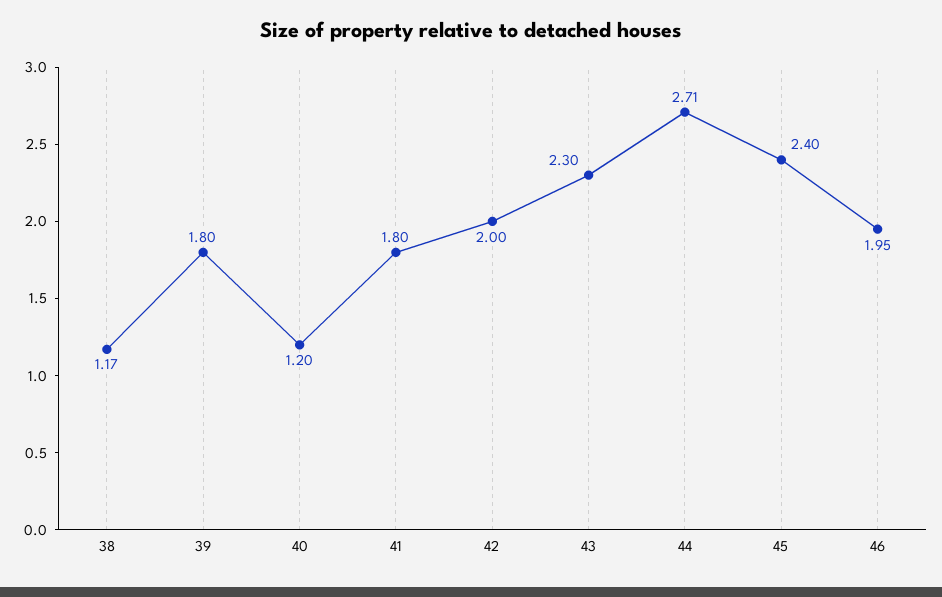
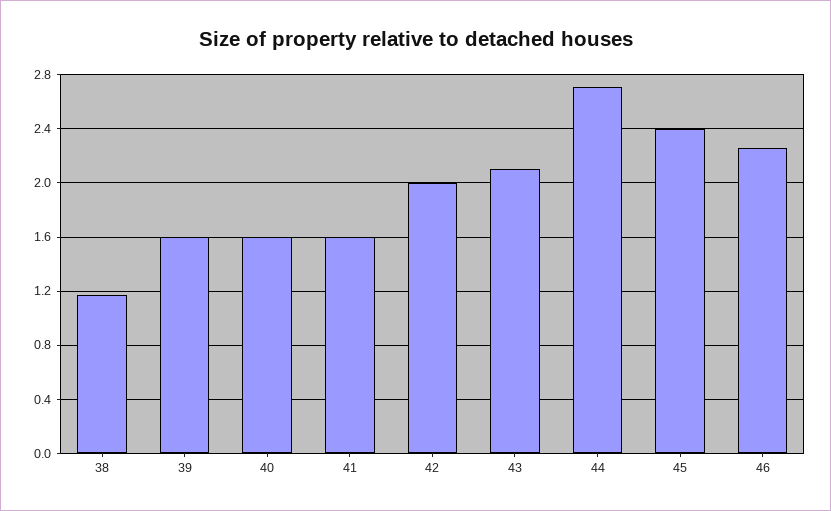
  {
    "38": 1.17,
-   "39": 1.8,
+   "39": 1.6,
-   "40": 1.2,
+   "40": 1.6,
-   "41": 1.8,
+   "41": 1.6,
    "42": 2,
-   "43": 2.3,
+   "43": 2.1,
    "44": 2.71,
    "45": 2.4,
-   "46": 1.95
+   "46": 2.25
  }

